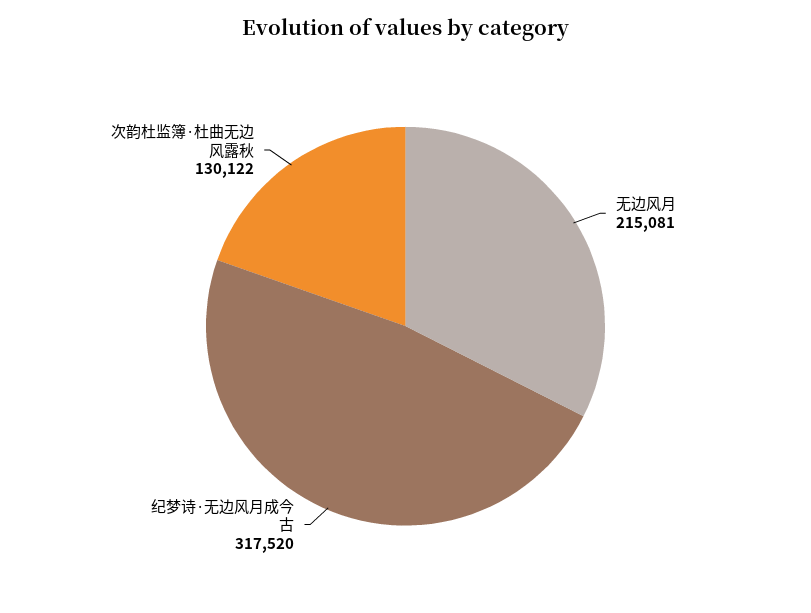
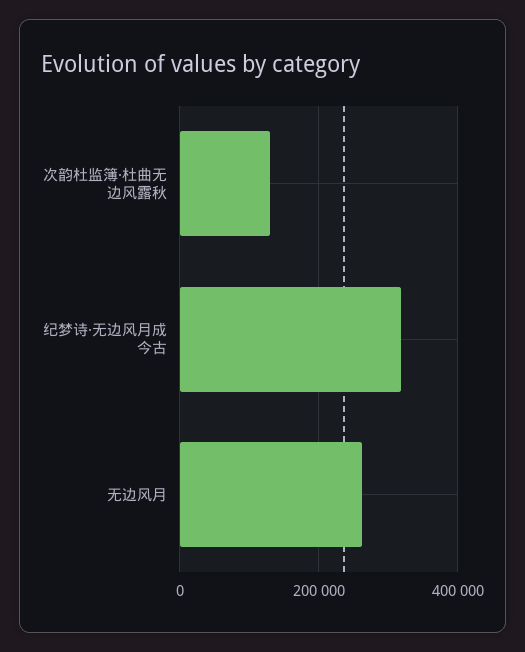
  {
-   "无边风月": 215081,
+   "无边风月": 260000,
    "纪梦诗·无边风月成今古": 317520,
    "次韵杜监簿·杜曲无边风露秋": 130122
  }

